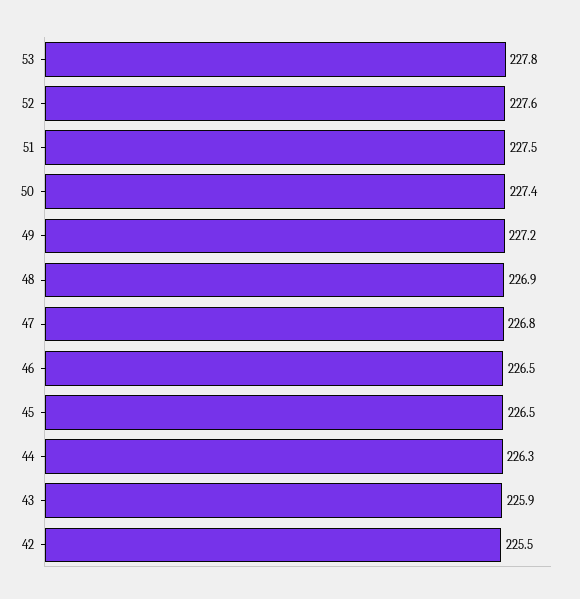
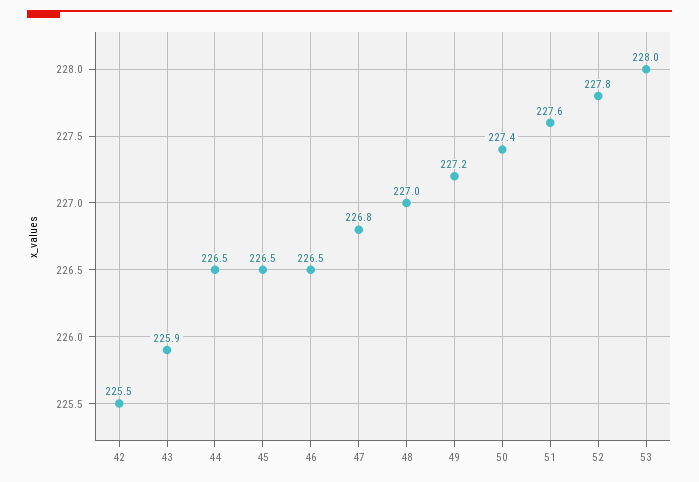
  {
-   "53": 227.8,
+   "53": 228,
-   "52": 227.6,
+   "52": 227.8,
-   "51": 227.5,
+   "51": 227.6,
    "50": 227.4,
    "49": 227.2,
-   "48": 226.9,
+   "48": 227,
    "47": 226.8,
    "46": 226.5,
    "45": 226.5,
-   "44": 226.3,
+   "44": 226.5,
    "43": 225.9,
    "42": 225.5
  }

